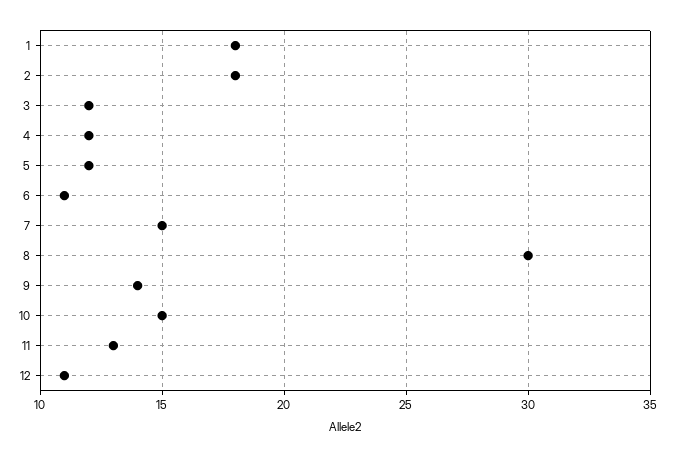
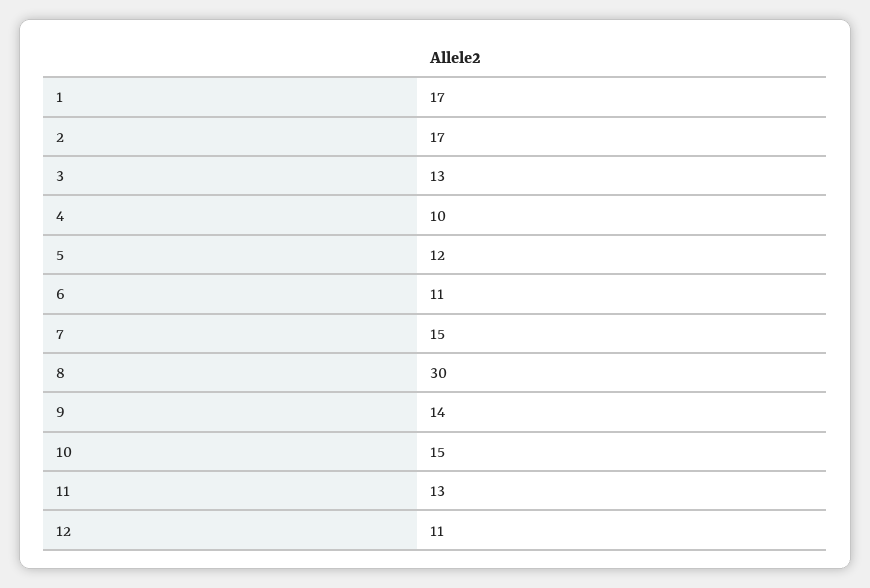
  {
-   "1": 18,
+   "1": 17,
-   "2": 18,
+   "2": 17,
-   "3": 12,
+   "3": 13,
-   "4": 12,
+   "4": 10,
    "5": 12,
    "6": 11,
    "7": 15,
    "8": 30,
    "9": 14,
    "10": 15,
    "11": 13,
    "12": 11
  }

